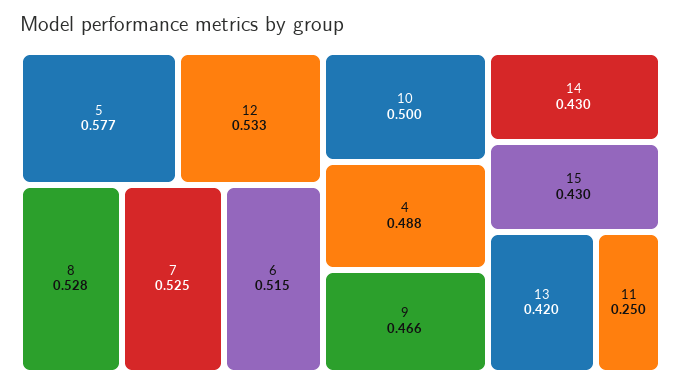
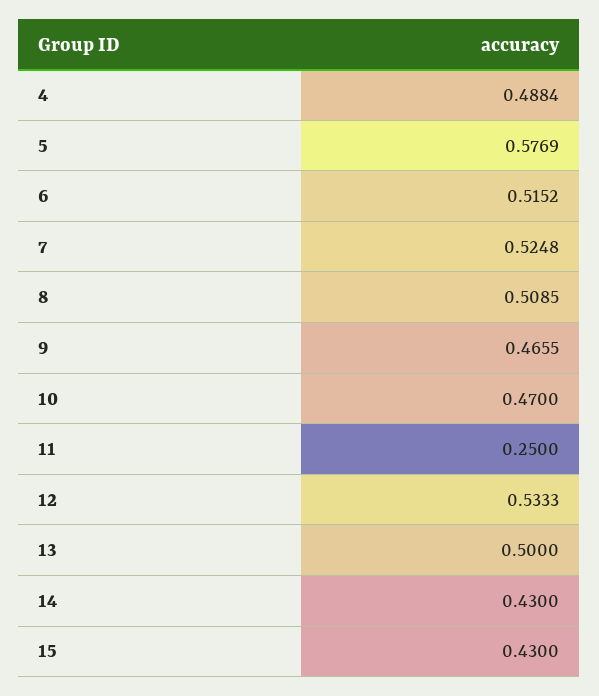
  {
    "5": 0.5769,
    "12": 0.5333,
-   "8": 0.528,
+   "8": 0.5085,
    "7": 0.5248,
    "6": 0.5152,
-   "10": 0.5,
+   "10": 0.47,
    "4": 0.4884,
    "9": 0.4655,
    "14": 0.43,
    "15": 0.43,
-   "13": 0.42,
+   "13": 0.5,
    "11": 0.25
  }

